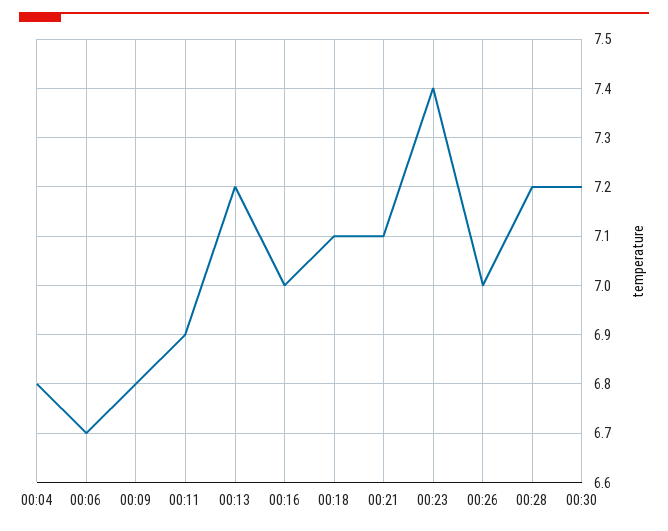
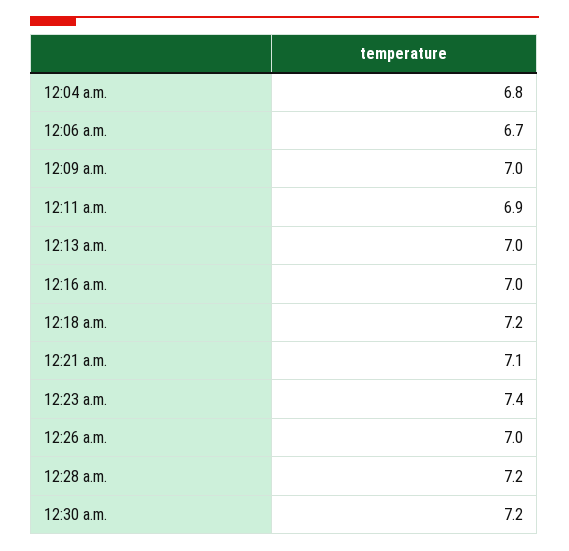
  {
    "00:04": 6.8,
    "00:06": 6.7,
-   "00:09": 6.8,
+   "00:09": 7,
    "00:11": 6.9,
-   "00:13": 7.2,
+   "00:13": 7,
    "00:16": 7,
-   "00:18": 7.1,
+   "00:18": 7.2,
    "00:21": 7.1,
    "00:23": 7.4,
    "00:26": 7,
    "00:28": 7.2,
    "00:30": 7.2
  }

